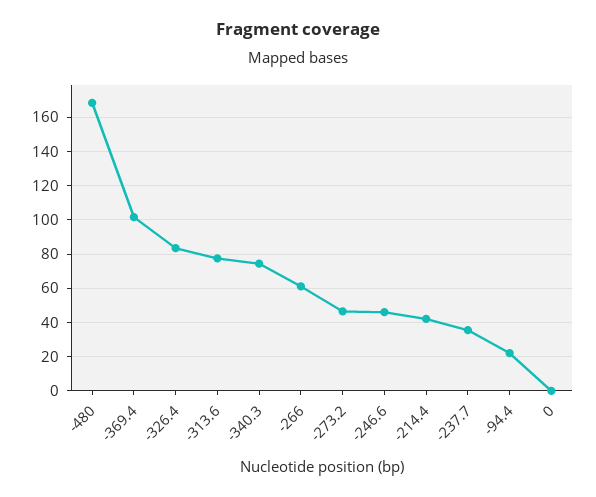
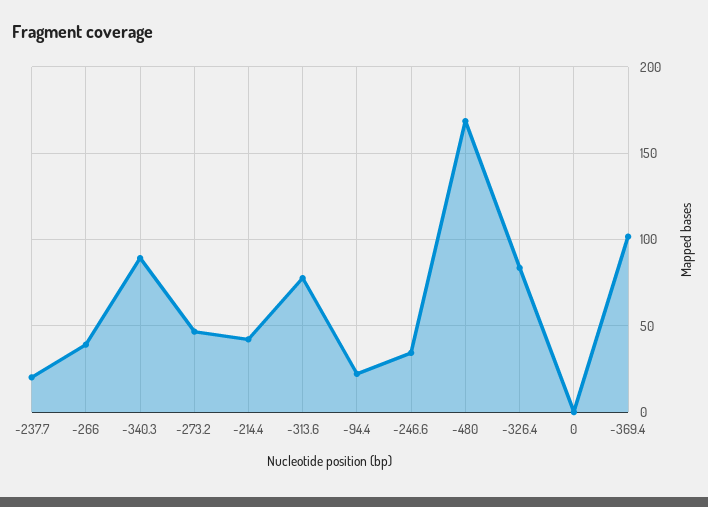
  {
    "-480": 170,
    "-369.4": 100,
    "-326.4": 85,
    "-313.6": 80,
-   "-340.3": 75,
+   "-340.3": 90,
-   "-266": 60,
+   "-266": 40,
    "-273.2": 45,
-   "-246.6": 45,
+   "-246.6": 35,
    "-214.4": 40,
-   "-237.7": 35,
+   "-237.7": 20,
    "-94.4": 20,
    "0": 0
  }

